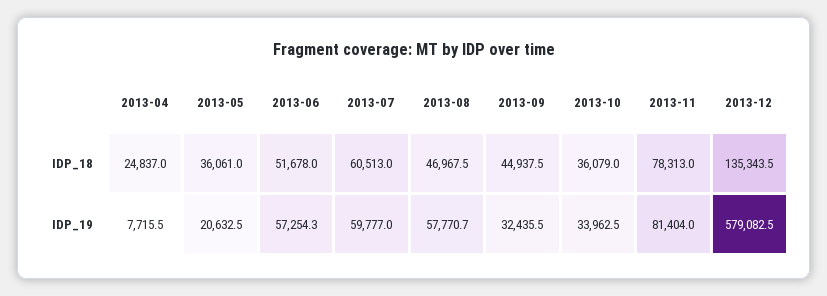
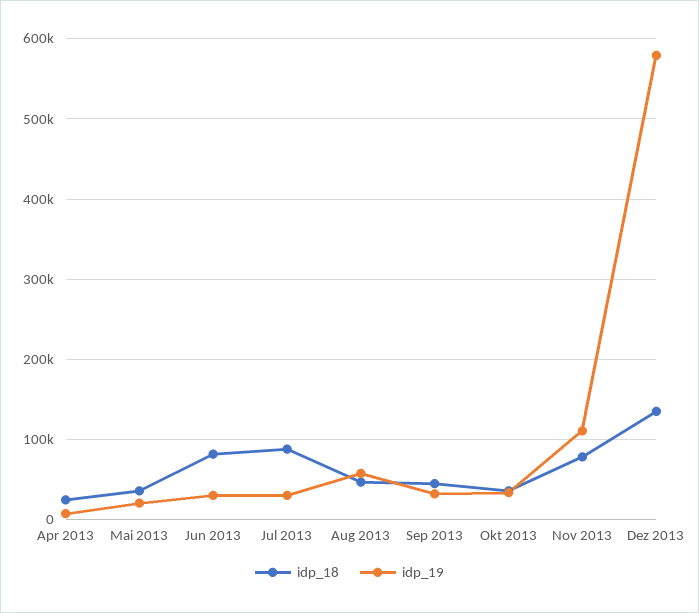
  {
    "IDP_18": {
      "2013-04": 24837,
      "2013-05": 36061,
-     "2013-06": 51678,
+     "2013-06": 80000,
-     "2013-07": 60513,
+     "2013-07": 90000,
      "2013-08": 46967.5,
      "2013-09": 44937.5,
      "2013-10": 36079,
      "2013-11": 78313,
      "2013-12": 135343.5
    },
    "IDP_19": {
      "2013-04": 7715.5,
      "2013-05": 20632.5,
-     "2013-06": 57254.3,
+     "2013-06": 30000,
-     "2013-07": 59777,
+     "2013-07": 30000,
      "2013-08": 57770.7,
      "2013-09": 32435.5,
      "2013-10": 33962.5,
-     "2013-11": 81404,
+     "2013-11": 110000,
      "2013-12": 579082.5
    }
  }

